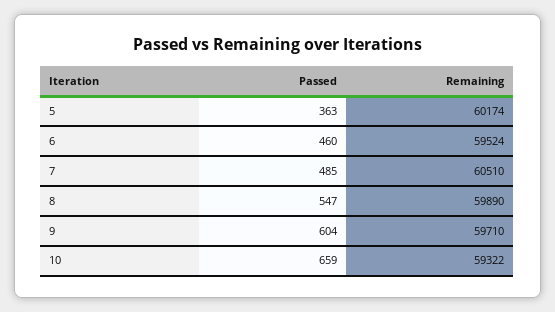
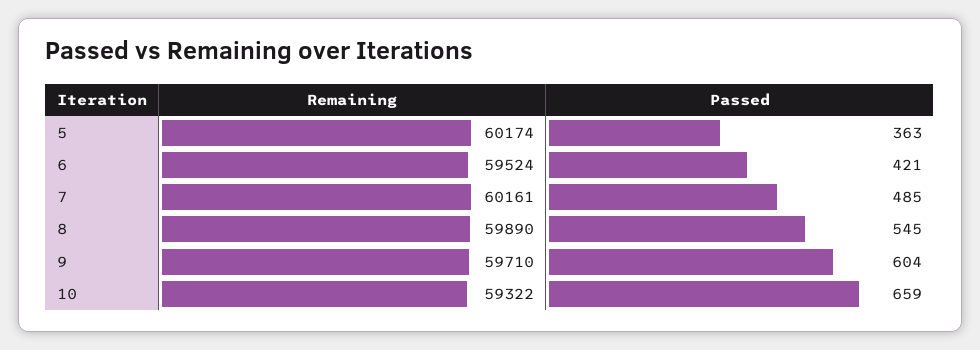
  {
    "Passed": {
      "5": 363,
-     "6": 460,
+     "6": 421,
      "7": 485,
-     "8": 547,
+     "8": 545,
      "9": 604,
      "10": 659
    },
    "Remaining": {
      "5": 60174,
      "6": 59524,
-     "7": 60510,
+     "7": 60161,
      "8": 59890,
      "9": 59710,
      "10": 59322
    }
  }

